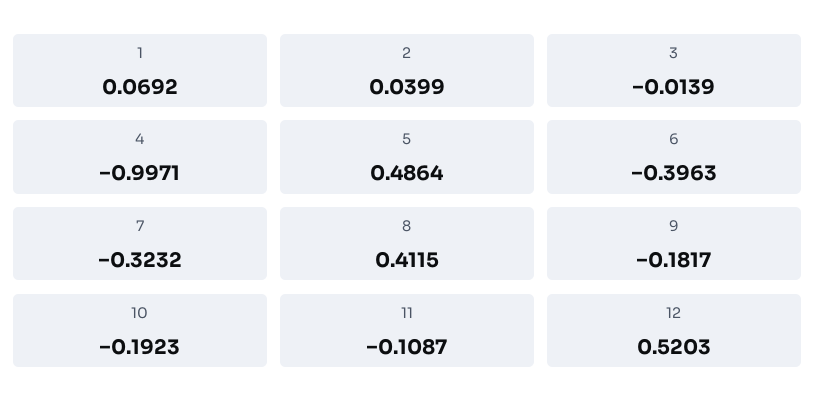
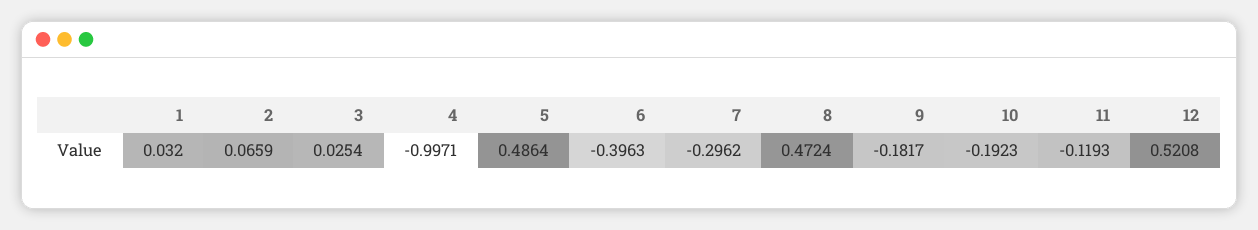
  {
-   "1": 0.0692,
+   "1": 0.032,
-   "2": 0.0399,
+   "2": 0.0659,
-   "3": -0.0139,
+   "3": 0.0254,
    "4": -0.9971,
    "5": 0.4864,
    "6": -0.3963,
-   "7": -0.3232,
+   "7": -0.2962,
-   "8": 0.4115,
+   "8": 0.4724,
    "9": -0.1817,
    "10": -0.1923,
-   "11": -0.1087,
+   "11": -0.1193,
-   "12": 0.5203
+   "12": 0.5208
  }

